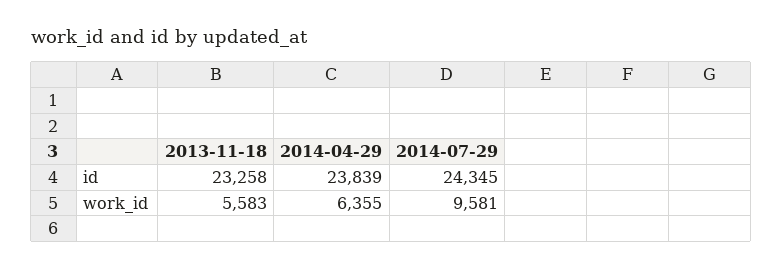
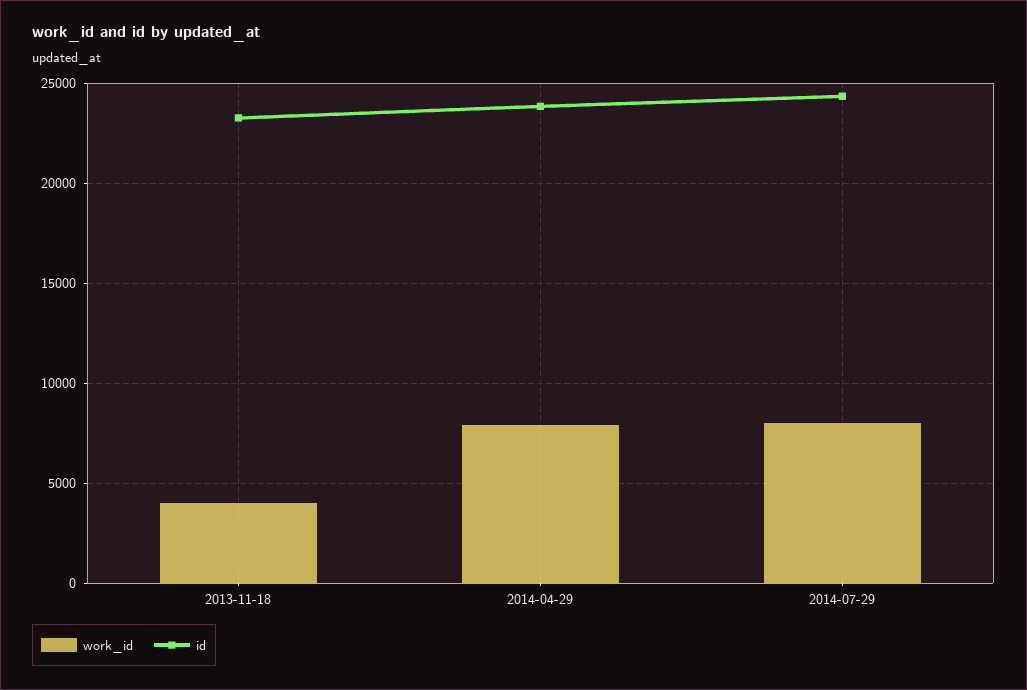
  {
    "id": {
      "2013-11-18": 23258,
      "2014-04-29": 23839,
      "2014-07-29": 24345
    },
    "work_id": {
-     "2013-11-18": 5583,
+     "2013-11-18": 4000,
-     "2014-04-29": 6355,
+     "2014-04-29": 8000,
-     "2014-07-29": 9581
+     "2014-07-29": 8000
    }
  }

